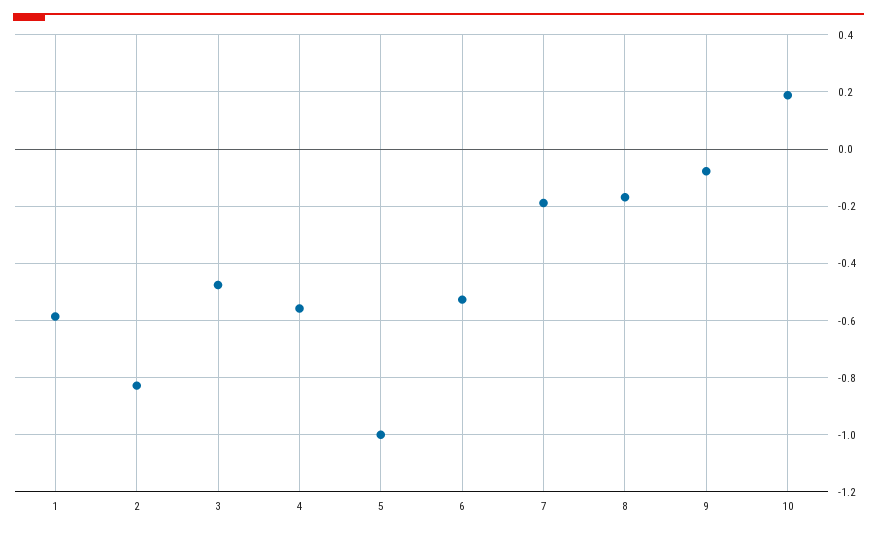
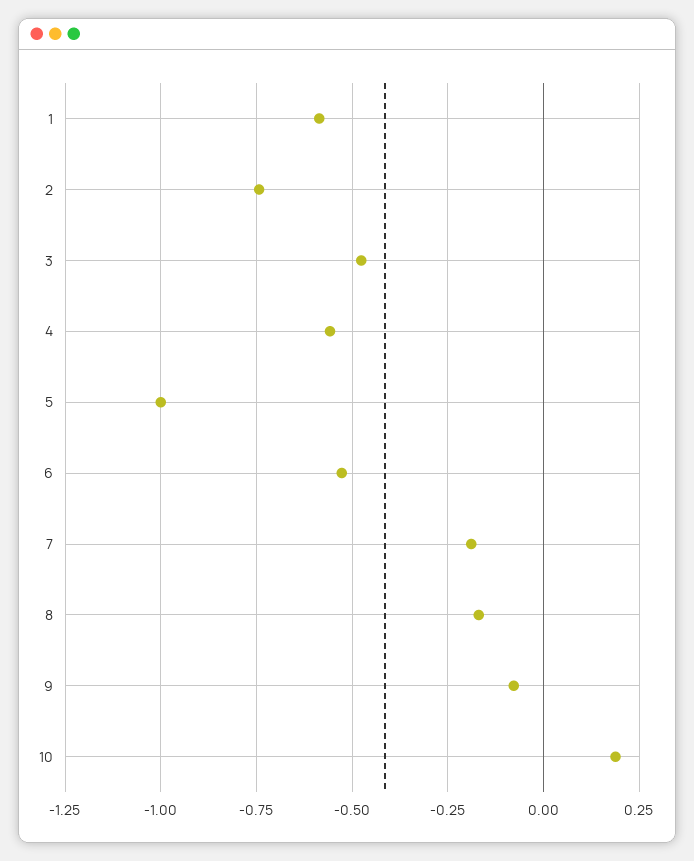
  {
    "1": -0.575,
-   "2": -0.825,
+   "2": -0.75,
    "3": -0.475,
    "4": -0.55,
    "5": -1,
    "6": -0.525,
    "7": -0.2,
    "8": -0.175,
    "9": -0.075,
    "10": 0.2
  }

